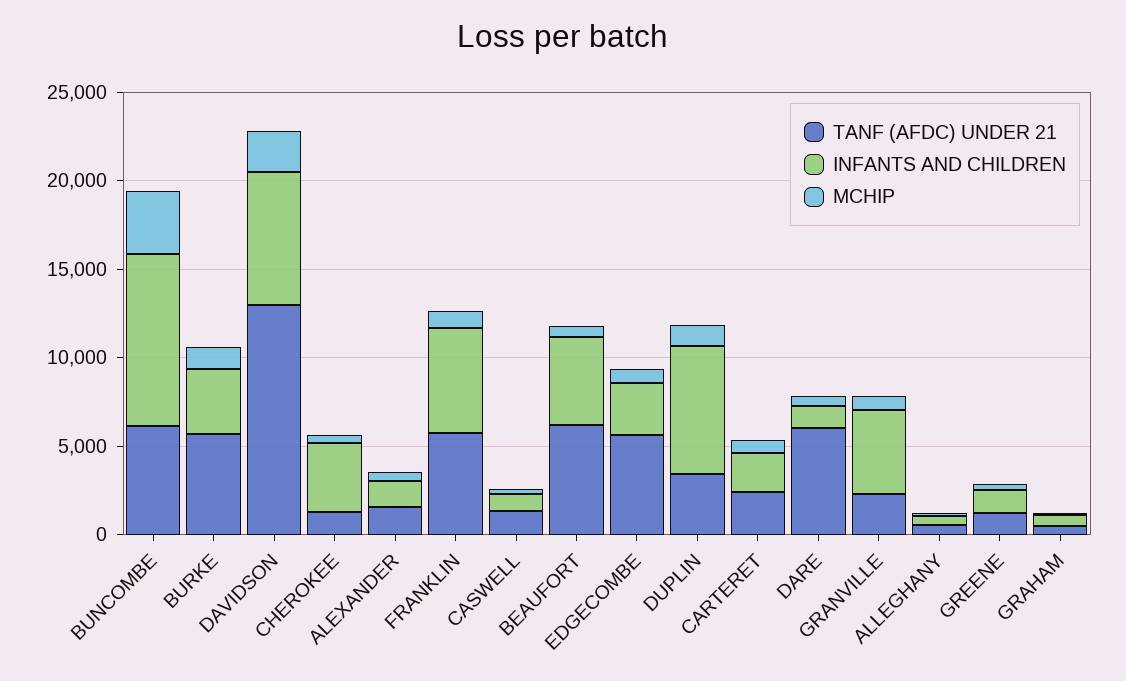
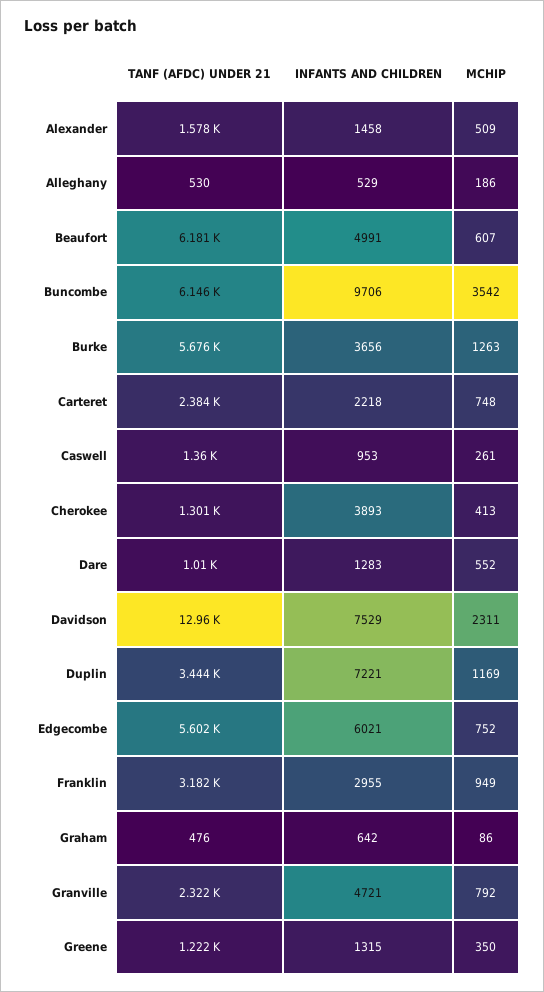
  {
    "TANF (AFDC) UNDER 21": {
      "BUNCOMBE": 6146,
      "BURKE": 5676,
      "DAVIDSON": 12960,
      "CHEROKEE": 1301,
      "ALEXANDER": 1578,
-     "FRANKLIN": 6000,
+     "FRANKLIN": 3182,
      "CASWELL": 1360,
      "BEAUFORT": 6181,
      "EDGECOMBE": 5602,
      "DUPLIN": 3444,
      "CARTERET": 2384,
-     "DARE": 6000,
+     "DARE": 1010,
      "GRANVILLE": 2322,
      "ALLEGHANY": 530,
      "GREENE": 1222,
      "GRAHAM": 476
    },
    "INFANTS AND CHILDREN": {
      "BUNCOMBE": 9706,
      "BURKE": 3656,
      "DAVIDSON": 7529,
      "CHEROKEE": 3893,
      "ALEXANDER": 1458,
-     "FRANKLIN": 6000,
+     "FRANKLIN": 2955,
      "CASWELL": 953,
      "BEAUFORT": 4991,
-     "EDGECOMBE": 3000,
+     "EDGECOMBE": 6021,
      "DUPLIN": 7221,
      "CARTERET": 2218,
      "DARE": 1283,
      "GRANVILLE": 4721,
      "ALLEGHANY": 529,
      "GREENE": 1315,
      "GRAHAM": 642
    },
    "MCHIP": {
      "BUNCOMBE": 3542,
      "BURKE": 1263,
      "DAVIDSON": 2311,
      "CHEROKEE": 413,
      "ALEXANDER": 509,
      "FRANKLIN": 949,
      "CASWELL": 261,
      "BEAUFORT": 607,
      "EDGECOMBE": 752,
      "DUPLIN": 1169,
      "CARTERET": 748,
      "DARE": 552,
      "GRANVILLE": 792,
      "ALLEGHANY": 186,
      "GREENE": 350,
      "GRAHAM": 86
    }
  }

